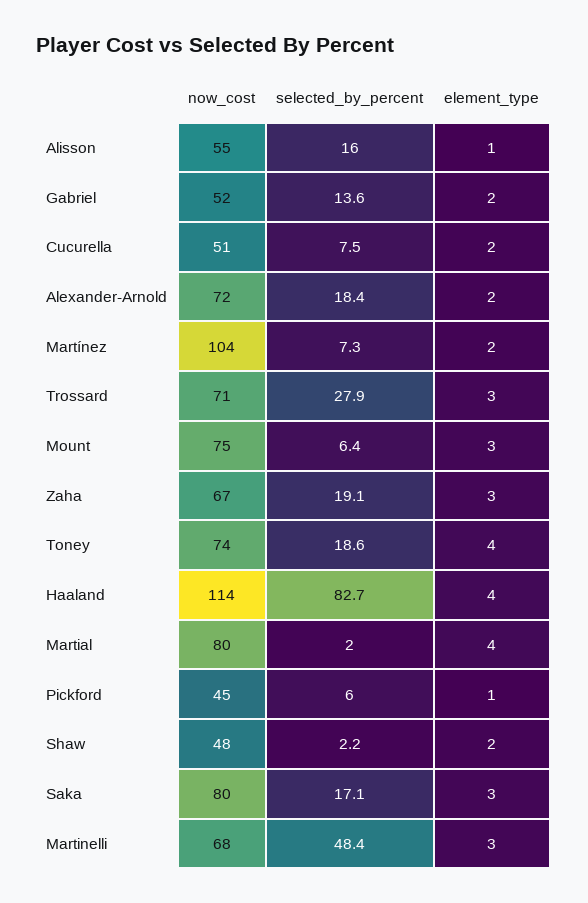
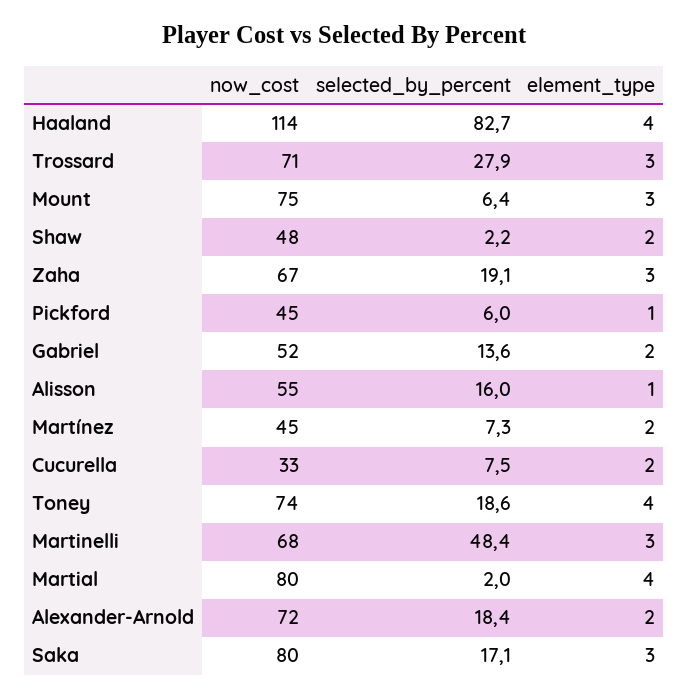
  {
    "now_cost": {
      "Alisson": 55,
      "Gabriel": 52,
-     "Cucurella": 51,
+     "Cucurella": 33,
      "Alexander-Arnold": 72,
-     "Martínez": 104,
+     "Martínez": 45,
      "Trossard": 71,
      "Mount": 75,
      "Zaha": 67,
      "Toney": 74,
      "Haaland": 114,
      "Martial": 80,
      "Pickford": 45,
      "Shaw": 48,
      "Saka": 80,
      "Martinelli": 68
    },
    "selected_by_percent": {
      "Alisson": 16,
      "Gabriel": 13.6,
      "Cucurella": 7.5,
      "Alexander-Arnold": 18.4,
      "Martínez": 7.3,
      "Trossard": 27.9,
      "Mount": 6.4,
      "Zaha": 19.1,
      "Toney": 18.6,
      "Haaland": 82.7,
      "Martial": 2,
      "Pickford": 6,
      "Shaw": 2.2,
      "Saka": 17.1,
      "Martinelli": 48.4
    },
    "element_type": {
      "Alisson": 1,
      "Gabriel": 2,
      "Cucurella": 2,
      "Alexander-Arnold": 2,
      "Martínez": 2,
      "Trossard": 3,
      "Mount": 3,
      "Zaha": 3,
      "Toney": 4,
      "Haaland": 4,
      "Martial": 4,
      "Pickford": 1,
      "Shaw": 2,
      "Saka": 3,
      "Martinelli": 3
    }
  }

